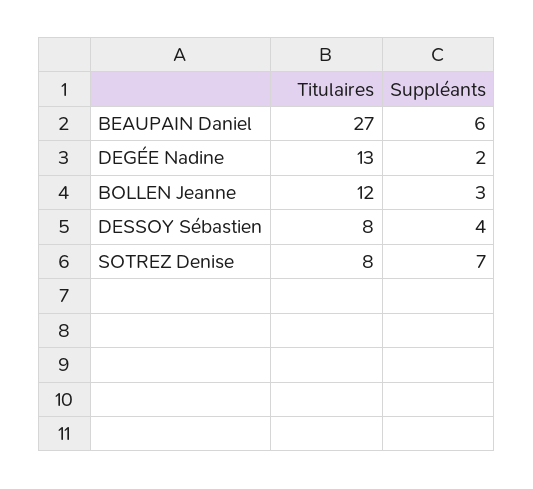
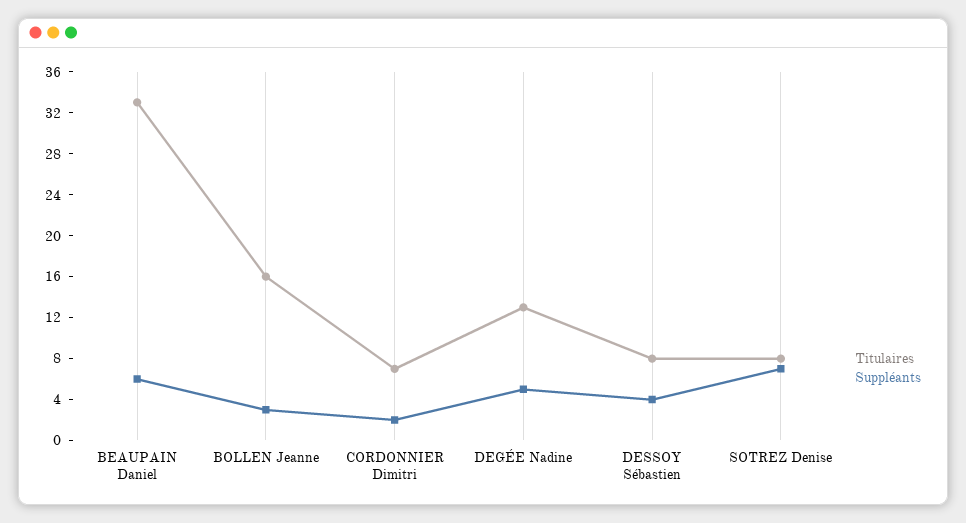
  {
    "Titulaires": {
-     "BEAUPAIN Daniel": 27,
+     "BEAUPAIN Daniel": 33,
      "DEGÉE Nadine": 13,
-     "BOLLEN Jeanne": 12,
+     "BOLLEN Jeanne": 16,
      "DESSOY Sébastien": 8,
-     "SOTREZ Denise": 8
+     "SOTREZ Denise": 8,
+     "CORDONNIER Dimitri": 7
    },
    "Suppléants": {
      "BEAUPAIN Daniel": 6,
-     "DEGÉE Nadine": 2,
+     "DEGÉE Nadine": 5,
      "BOLLEN Jeanne": 3,
      "DESSOY Sébastien": 4,
-     "SOTREZ Denise": 7
+     "SOTREZ Denise": 7,
+     "CORDONNIER Dimitri": 2
    }
  }

